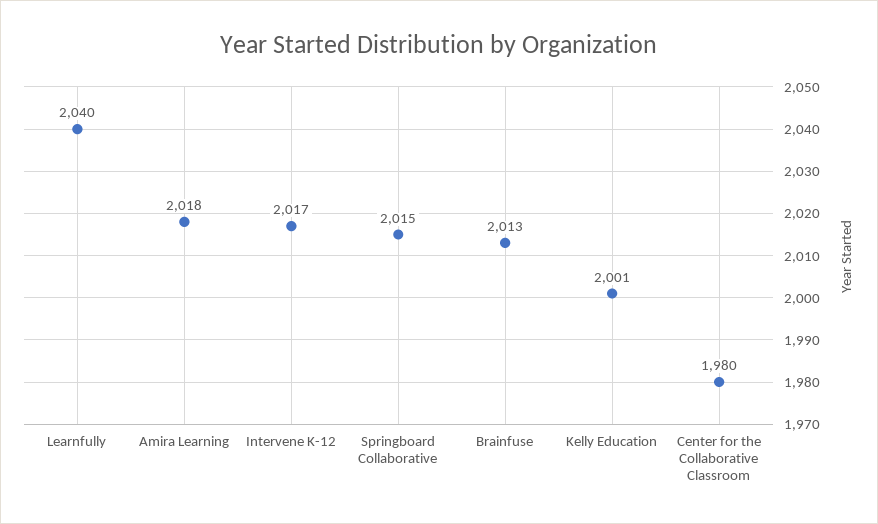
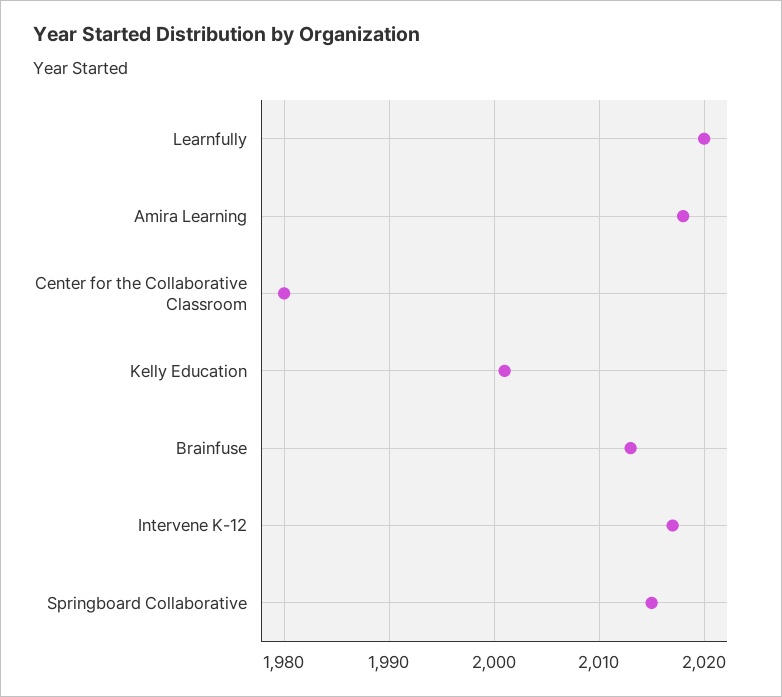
  {
-   "Learnfully": 2040,
+   "Learnfully": 2020,
    "Amira Learning": 2018,
    "Intervene K-12": 2017,
    "Springboard Collaborative": 2015,
    "Brainfuse": 2013,
    "Kelly Education": 2001,
    "Center for the Collaborative Classroom": 1980
  }

